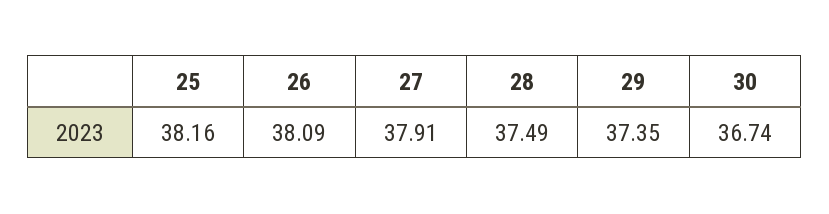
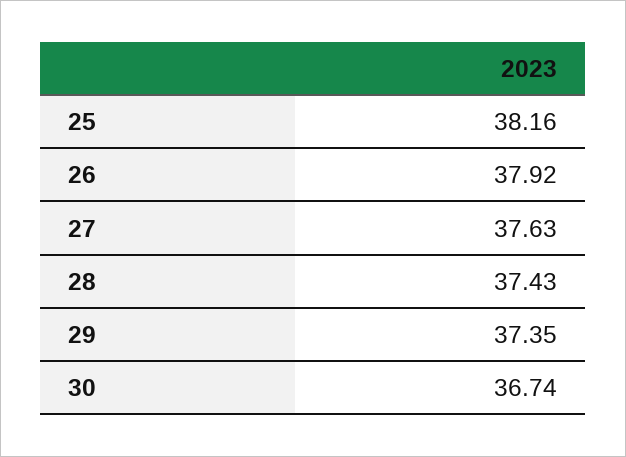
  {
    "25": 38.16,
-   "26": 38.09,
+   "26": 37.92,
-   "27": 37.91,
+   "27": 37.63,
-   "28": 37.49,
+   "28": 37.43,
    "29": 37.35,
    "30": 36.74
  }

